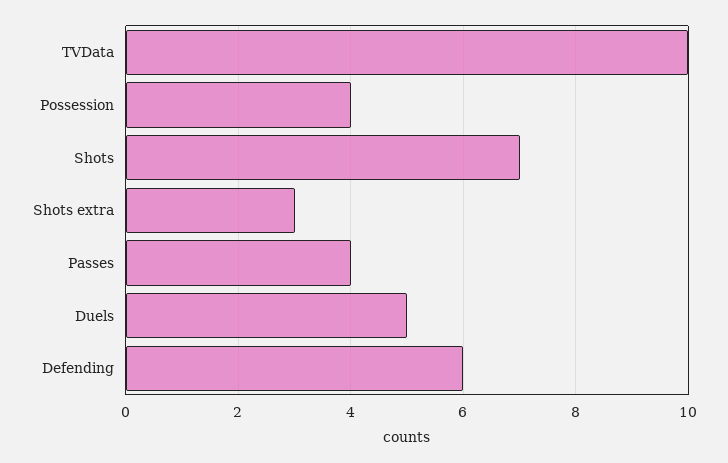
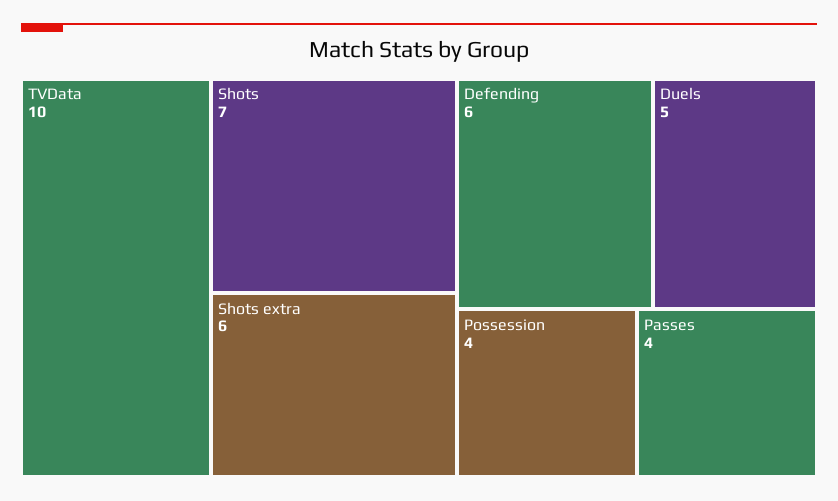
  {
    "TVData": 10,
    "Possession": 4,
    "Shots": 7,
-   "Shots extra": 3,
+   "Shots extra": 6,
    "Passes": 4,
    "Duels": 5,
    "Defending": 6
  }

